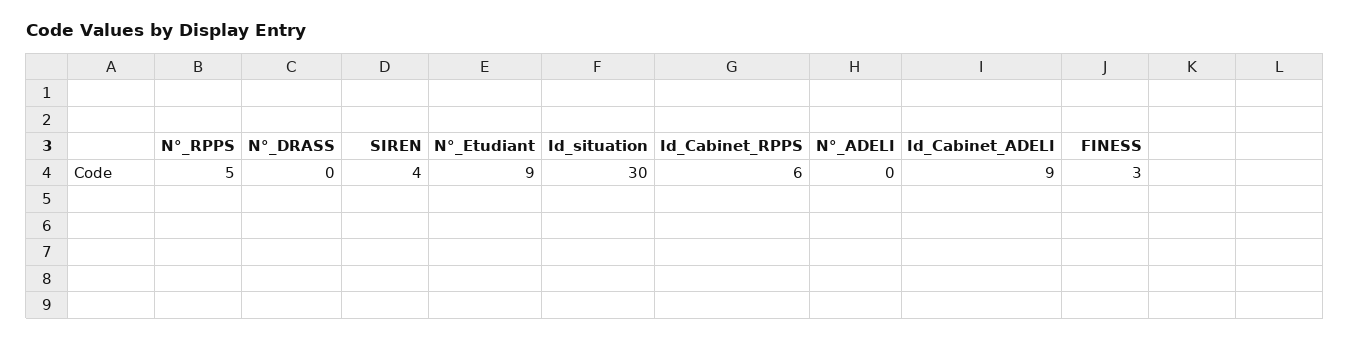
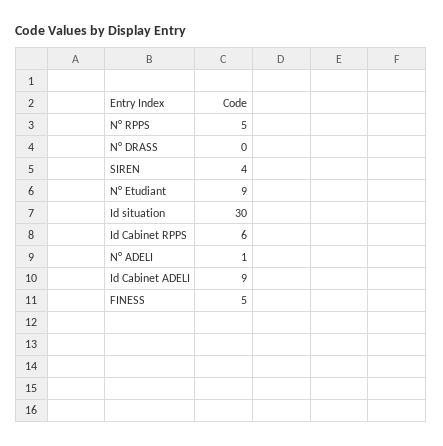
  {
    "N°_RPPS": 5,
    "N°_DRASS": 0,
    "SIREN": 4,
    "N°_Etudiant": 9,
    "Id_situation": 30,
    "Id_Cabinet_RPPS": 6,
-   "N°_ADELI": 0,
+   "N°_ADELI": 1,
    "Id_Cabinet_ADELI": 9,
-   "FINESS": 3
+   "FINESS": 5
  }

